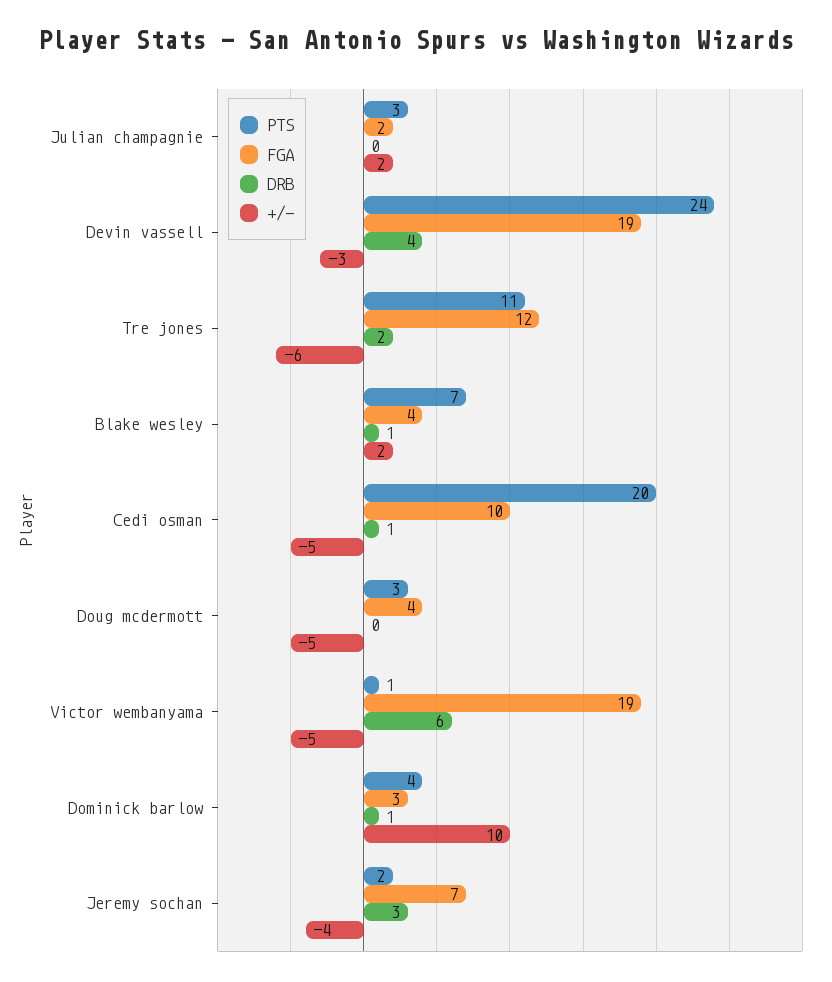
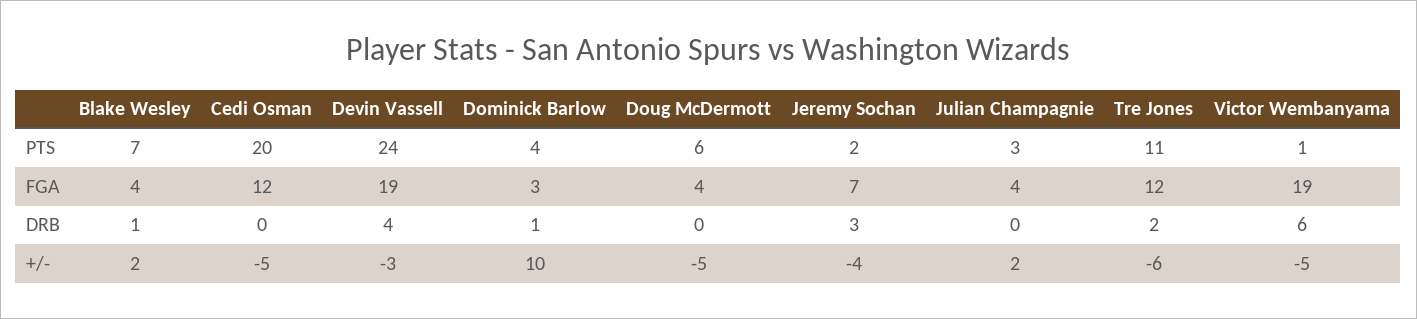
  {
    "PTS": {
      "Julian champagnie": 3,
      "Devin vassell": 24,
      "Tre jones": 11,
      "Blake wesley": 7,
      "Cedi osman": 20,
-     "Doug mcdermott": 3,
+     "Doug mcdermott": 6,
      "Victor wembanyama": 1,
      "Dominick barlow": 4,
      "Jeremy sochan": 2
    },
    "FGA": {
-     "Julian champagnie": 2,
+     "Julian champagnie": 4,
      "Devin vassell": 19,
      "Tre jones": 12,
      "Blake wesley": 4,
-     "Cedi osman": 10,
+     "Cedi osman": 12,
      "Doug mcdermott": 4,
      "Victor wembanyama": 19,
      "Dominick barlow": 3,
      "Jeremy sochan": 7
    },
    "DRB": {
      "Julian champagnie": 0,
      "Devin vassell": 4,
      "Tre jones": 2,
      "Blake wesley": 1,
-     "Cedi osman": 1,
+     "Cedi osman": 0,
      "Doug mcdermott": 0,
      "Victor wembanyama": 6,
      "Dominick barlow": 1,
      "Jeremy sochan": 3
    },
    "+/-": {
      "Julian champagnie": 2,
      "Devin vassell": -3,
      "Tre jones": -6,
      "Blake wesley": 2,
      "Cedi osman": -5,
      "Doug mcdermott": -5,
      "Victor wembanyama": -5,
      "Dominick barlow": 10,
      "Jeremy sochan": -4
    }
  }

